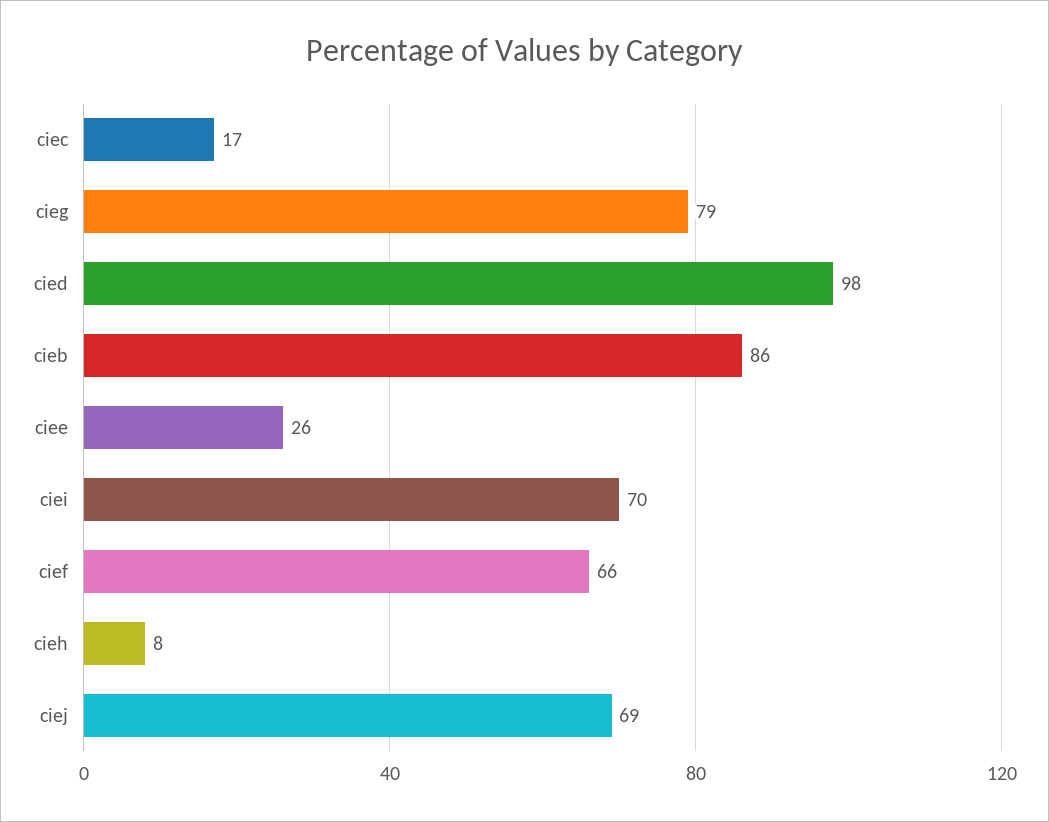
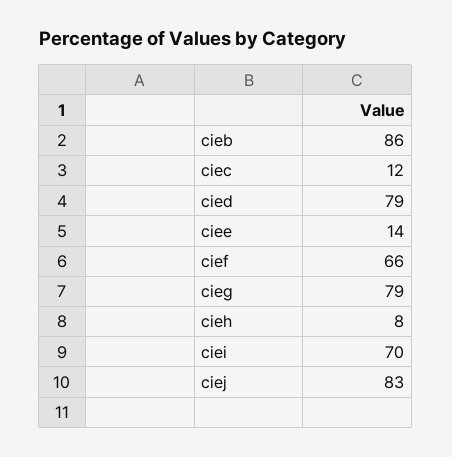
  {
-   "ciec": 17,
+   "ciec": 12,
    "cieg": 79,
-   "cied": 98,
+   "cied": 79,
    "cieb": 86,
-   "ciee": 26,
+   "ciee": 14,
    "ciei": 70,
    "cief": 66,
    "cieh": 8,
-   "ciej": 69
+   "ciej": 83
  }

